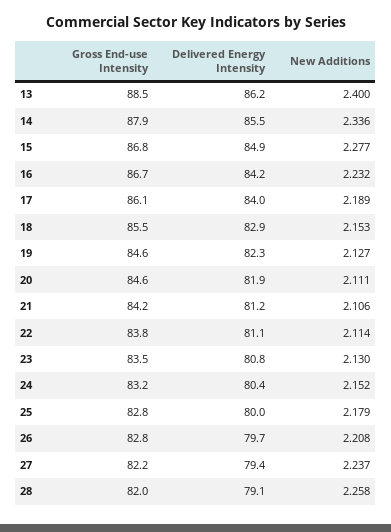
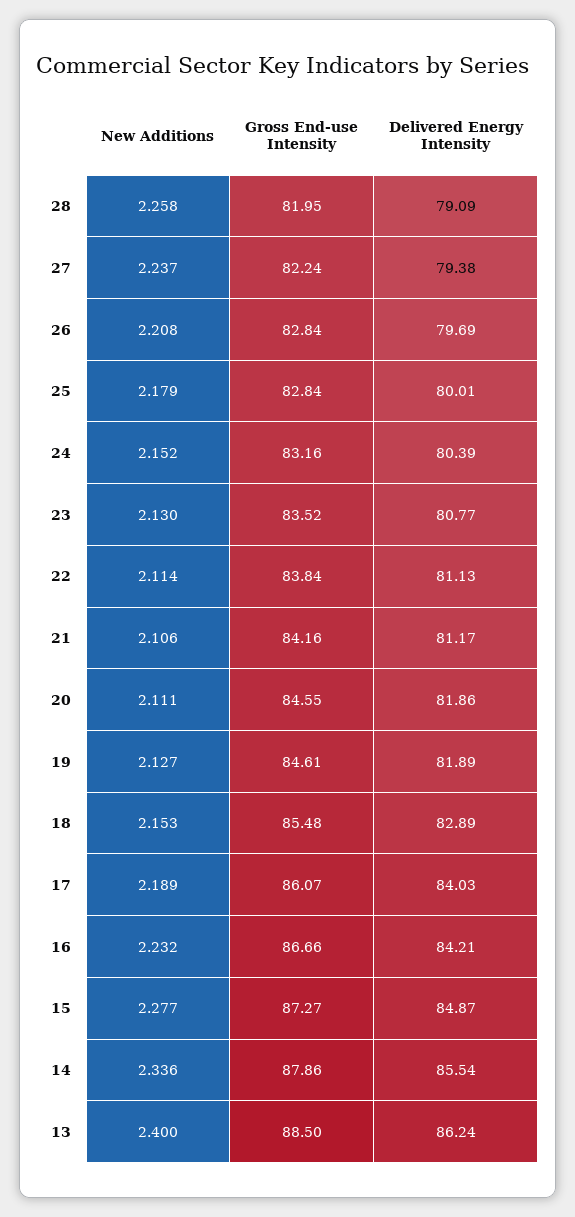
  {
    "Gross End-use Intensity": {
      "13": 88.5,
      "14": 87.86,
-     "15": 86.8,
+     "15": 87.27,
      "16": 86.66,
      "17": 86.07,
      "18": 85.48,
      "19": 84.61,
      "20": 84.55,
      "21": 84.16,
      "22": 83.84,
      "23": 83.52,
      "24": 83.16,
      "25": 82.84,
      "26": 82.84,
      "27": 82.24,
      "28": 81.95
    },
    "Delivered Energy Intensity": {
      "13": 86.24,
      "14": 85.54,
      "15": 84.87,
      "16": 84.21,
      "17": 84.03,
      "18": 82.89,
-     "19": 82.3,
+     "19": 81.89,
      "20": 81.86,
      "21": 81.17,
      "22": 81.13,
      "23": 80.77,
      "24": 80.39,
      "25": 80.01,
      "26": 79.69,
      "27": 79.38,
      "28": 79.09
    },
    "New Additions": {
      "13": 2.4,
      "14": 2.336,
      "15": 2.277,
      "16": 2.232,
      "17": 2.189,
      "18": 2.153,
      "19": 2.127,
      "20": 2.111,
      "21": 2.106,
      "22": 2.114,
      "23": 2.13,
      "24": 2.152,
      "25": 2.179,
      "26": 2.208,
      "27": 2.237,
      "28": 2.258
    }
  }

